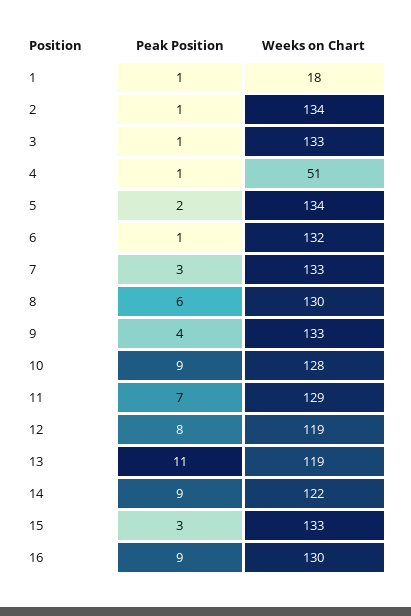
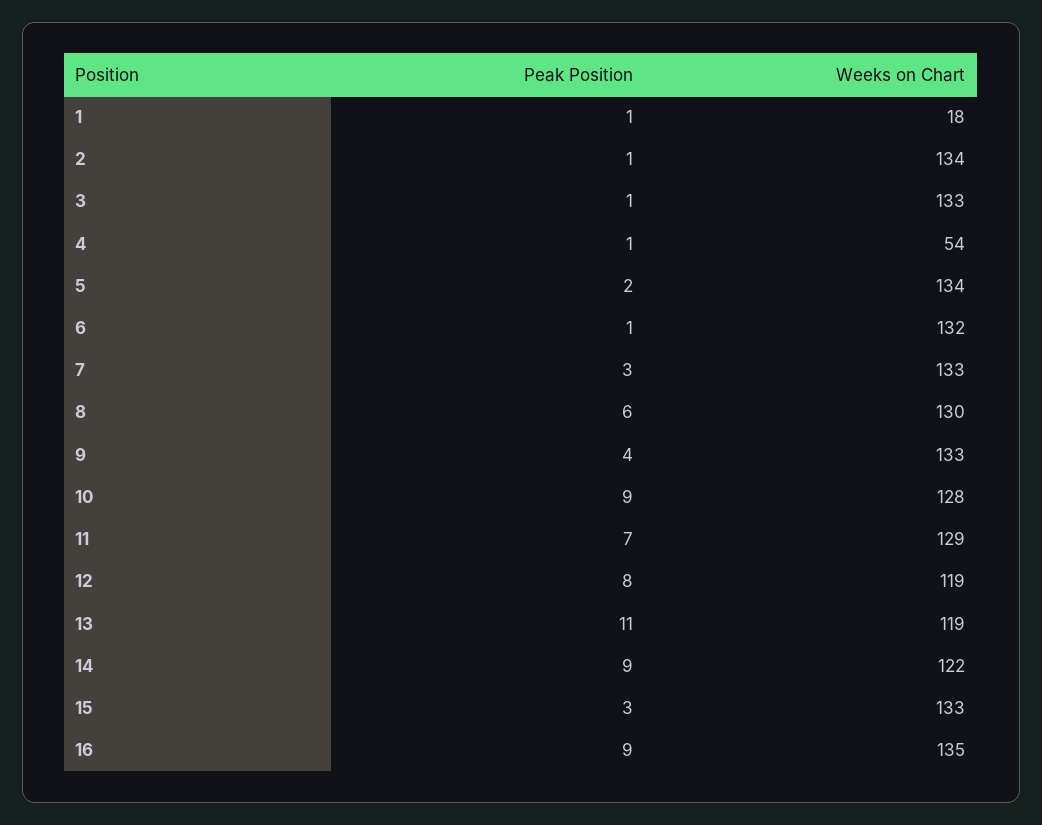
  {
    "Peak Position": {
      "1": 1,
      "2": 1,
      "3": 1,
      "4": 1,
      "5": 2,
      "6": 1,
      "7": 3,
      "8": 6,
      "9": 4,
      "10": 9,
      "11": 7,
      "12": 8,
      "13": 11,
      "14": 9,
      "15": 3,
      "16": 9
    },
    "Weeks on Chart": {
      "1": 18,
      "2": 134,
      "3": 133,
-     "4": 51,
+     "4": 54,
      "5": 134,
      "6": 132,
      "7": 133,
      "8": 130,
      "9": 133,
      "10": 128,
      "11": 129,
      "12": 119,
      "13": 119,
      "14": 122,
      "15": 133,
-     "16": 130
+     "16": 135
    }
  }

